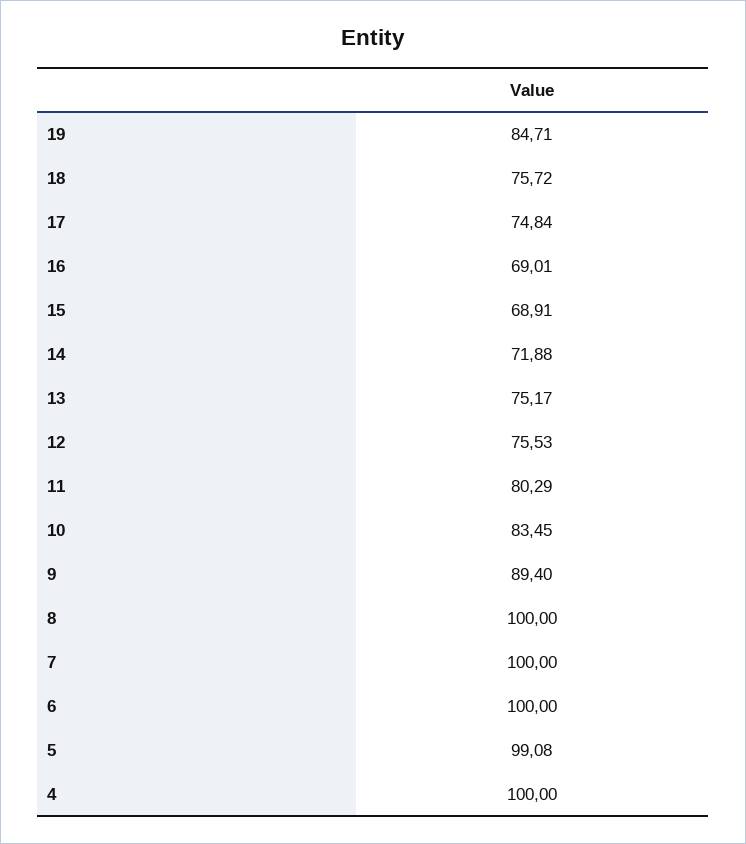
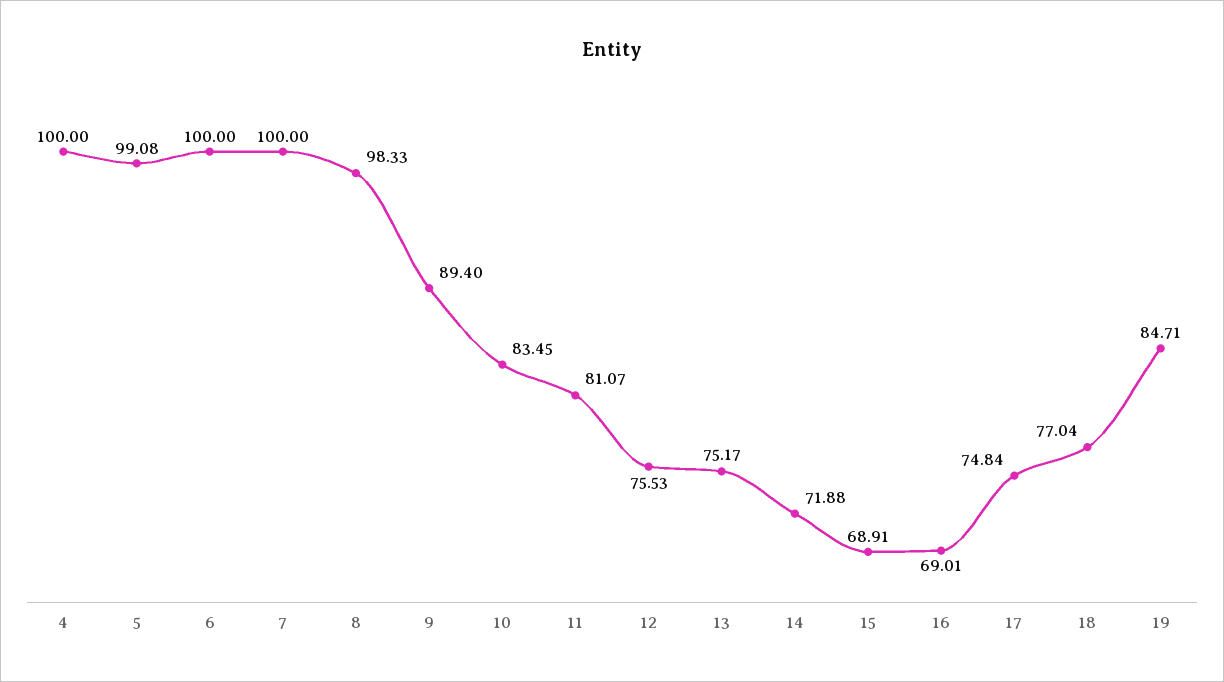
  {
    "19": 84.71,
-   "18": 75.72,
+   "18": 77.04,
    "17": 74.84,
    "16": 69.01,
    "15": 68.91,
    "14": 71.88,
    "13": 75.17,
    "12": 75.53,
-   "11": 80.29,
+   "11": 81.07,
    "10": 83.45,
    "9": 89.4,
-   "8": 100,
+   "8": 98.33,
    "7": 100,
    "6": 100,
    "5": 99.08,
    "4": 100
  }

